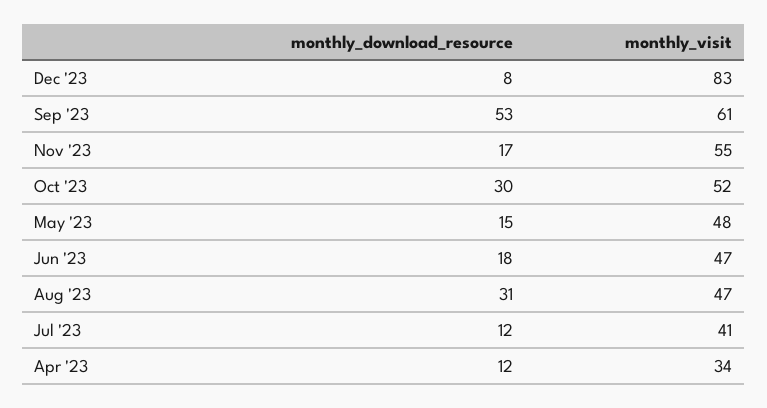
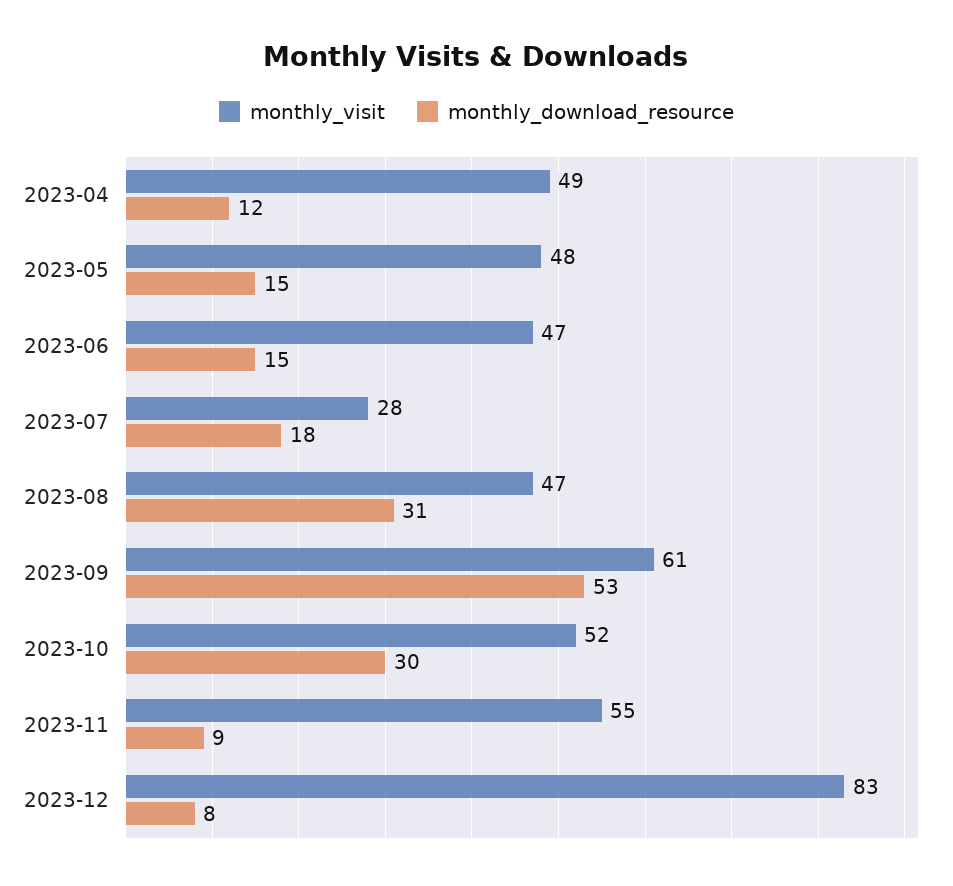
  {
    "monthly_download_resource": {
      "Dec '23": 8,
      "Sep '23": 53,
-     "Nov '23": 17,
+     "Nov '23": 9,
      "Oct '23": 30,
      "May '23": 15,
-     "Jun '23": 18,
+     "Jun '23": 15,
      "Aug '23": 31,
-     "Jul '23": 12,
+     "Jul '23": 18,
      "Apr '23": 12
    },
    "monthly_visit": {
      "Dec '23": 83,
      "Sep '23": 61,
      "Nov '23": 55,
      "Oct '23": 52,
      "May '23": 48,
      "Jun '23": 47,
      "Aug '23": 47,
-     "Jul '23": 41,
+     "Jul '23": 28,
-     "Apr '23": 34
+     "Apr '23": 49
    }
  }

